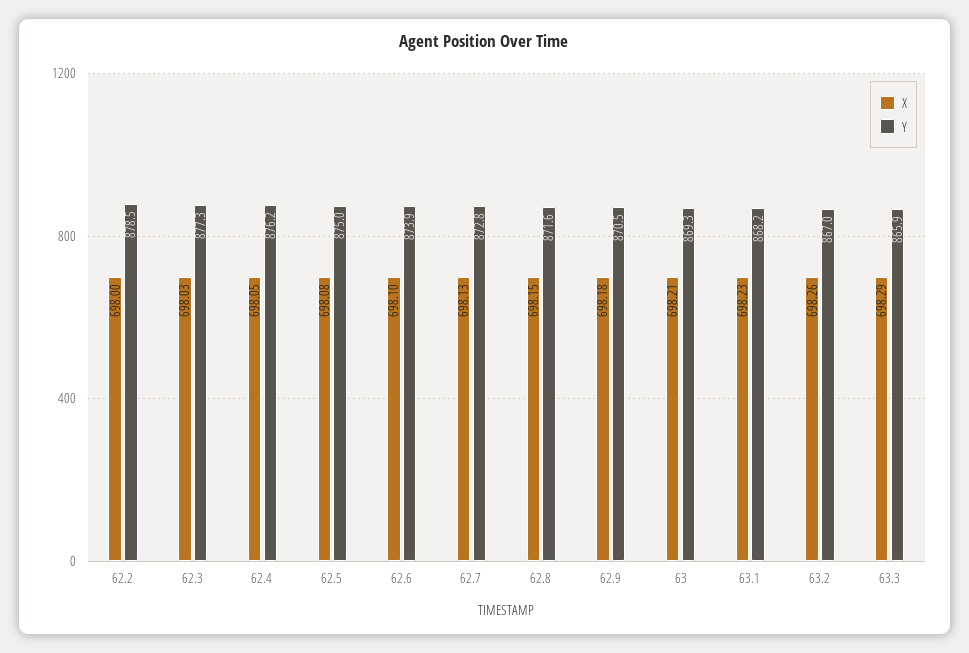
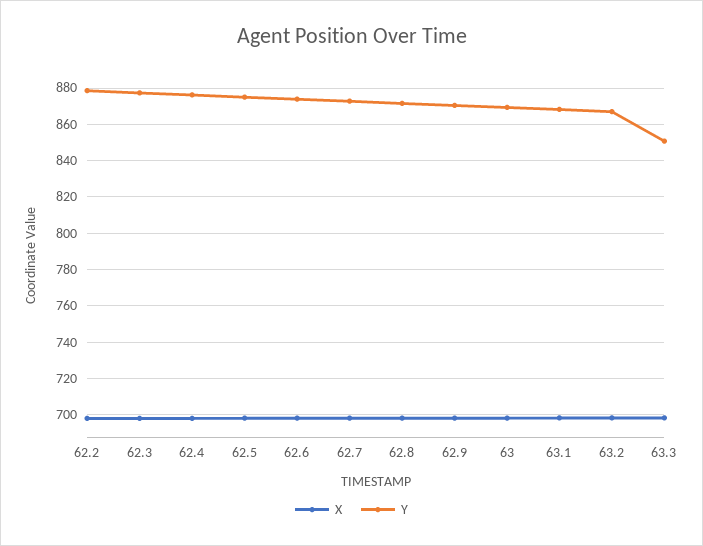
  {
    "X": {
      "62.2": 698,
      "62.3": 698.03,
      "62.4": 698.05,
      "62.5": 698.08,
      "62.6": 698.1,
      "62.7": 698.13,
      "62.8": 698.15,
      "62.9": 698.18,
      "63": 698.21,
      "63.1": 698.23,
      "63.2": 698.26,
      "63.3": 698.29
    },
    "Y": {
      "62.2": 878.5,
      "62.3": 877.3,
      "62.4": 876.2,
      "62.5": 875,
      "62.6": 873.9,
      "62.7": 872.8,
      "62.8": 871.6,
      "62.9": 870.5,
      "63": 869.3,
      "63.1": 868.2,
      "63.2": 867,
-     "63.3": 865.9
+     "63.3": 850
    }
  }

